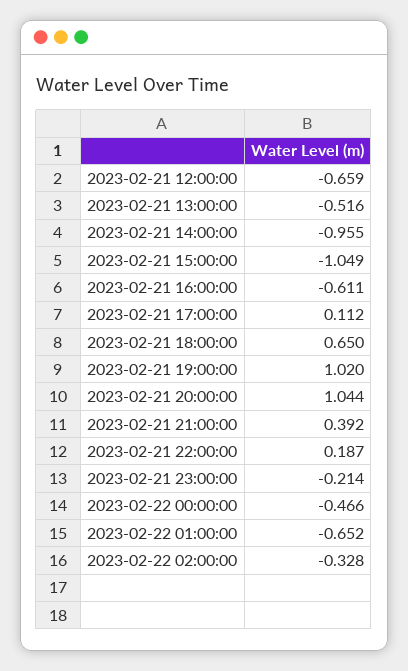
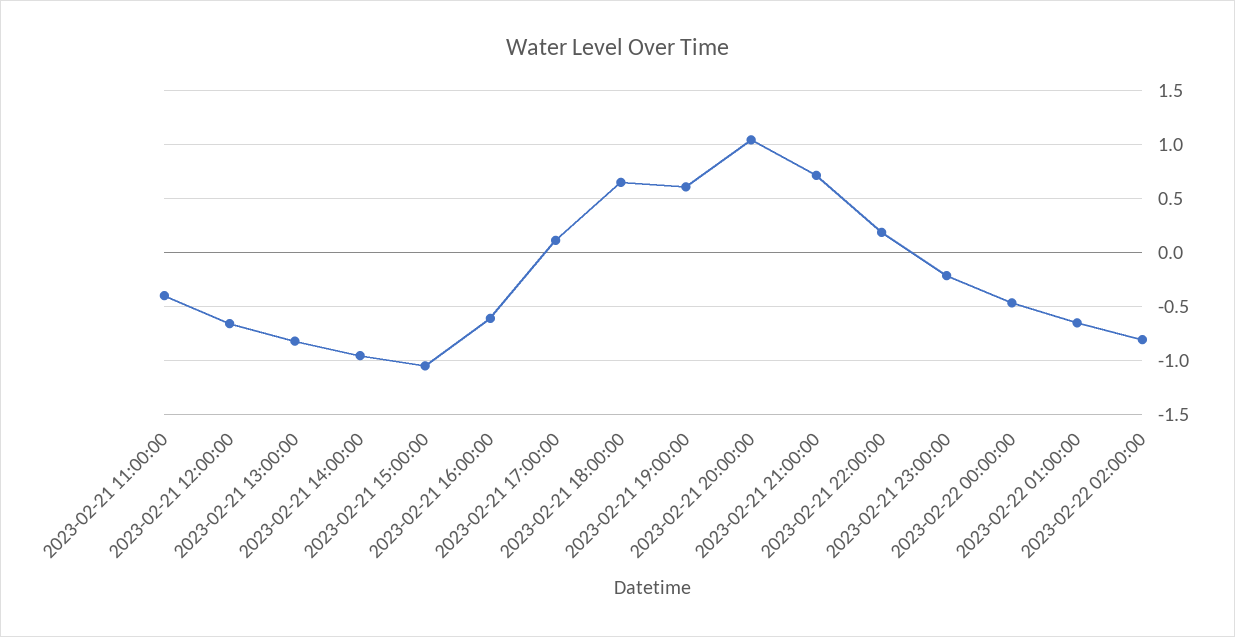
  {
    "2023-02-21 12:00:00": -0.659,
-   "2023-02-21 13:00:00": -0.516,
+   "2023-02-21 13:00:00": -0.8,
    "2023-02-21 14:00:00": -0.955,
    "2023-02-21 15:00:00": -1.049,
    "2023-02-21 16:00:00": -0.611,
    "2023-02-21 17:00:00": 0.112,
    "2023-02-21 18:00:00": 0.65,
-   "2023-02-21 19:00:00": 1.02,
+   "2023-02-21 19:00:00": 0.6,
    "2023-02-21 20:00:00": 1.044,
-   "2023-02-21 21:00:00": 0.392,
+   "2023-02-21 21:00:00": 0.7,
    "2023-02-21 22:00:00": 0.187,
    "2023-02-21 23:00:00": -0.214,
    "2023-02-22 00:00:00": -0.466,
    "2023-02-22 01:00:00": -0.652,
-   "2023-02-22 02:00:00": -0.328
+   "2023-02-22 02:00:00": -0.8,
+   "2023-02-21 11:00:00": -0.4
  }

